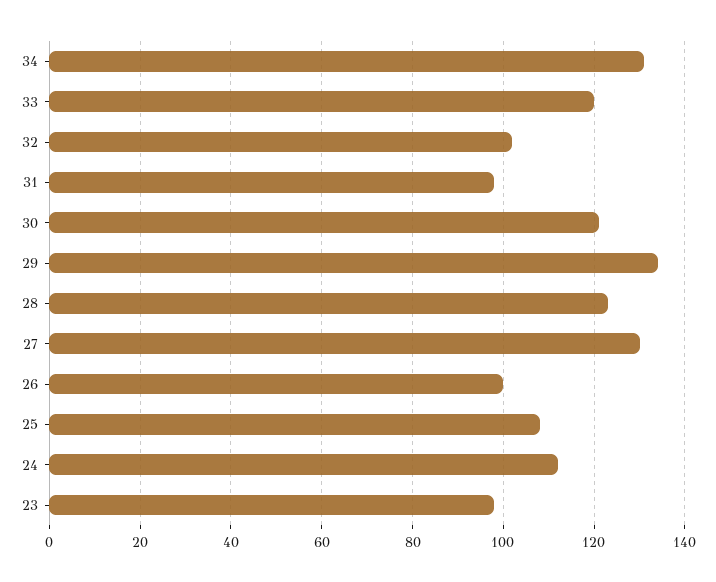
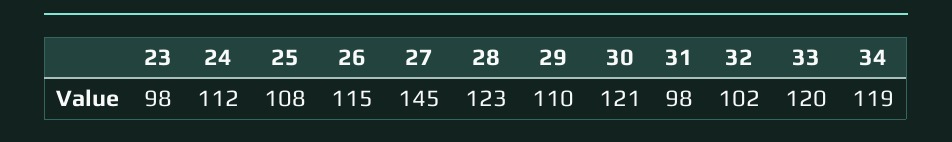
  {
-   "34": 130,
+   "34": 119,
    "33": 120,
    "32": 102,
    "31": 98,
    "30": 121,
-   "29": 135,
+   "29": 110,
    "28": 123,
-   "27": 130,
+   "27": 145,
-   "26": 100,
+   "26": 115,
    "25": 108,
    "24": 112,
    "23": 98
  }

